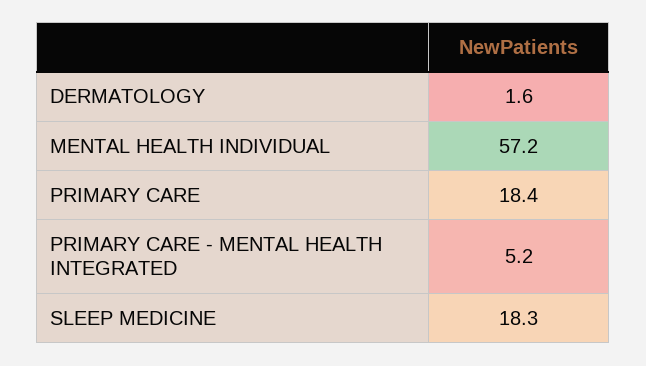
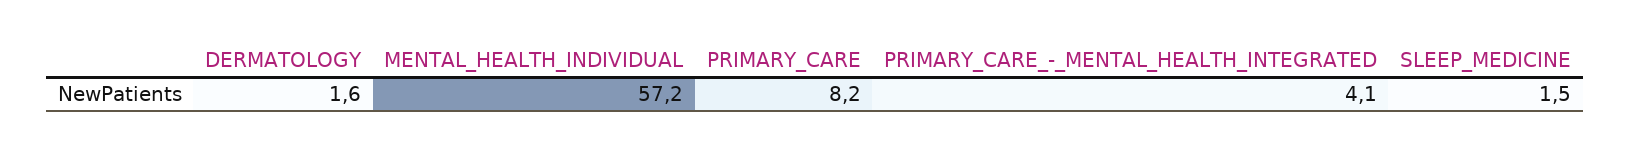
  {
    "DERMATOLOGY": 1.6,
    "MENTAL HEALTH INDIVIDUAL": 57.2,
-   "PRIMARY CARE": 18.4,
+   "PRIMARY CARE": 8.2,
-   "PRIMARY CARE - MENTAL HEALTH INTEGRATED": 5.2,
+   "PRIMARY CARE - MENTAL HEALTH INTEGRATED": 4.1,
-   "SLEEP MEDICINE": 18.3
+   "SLEEP MEDICINE": 1.5
  }

